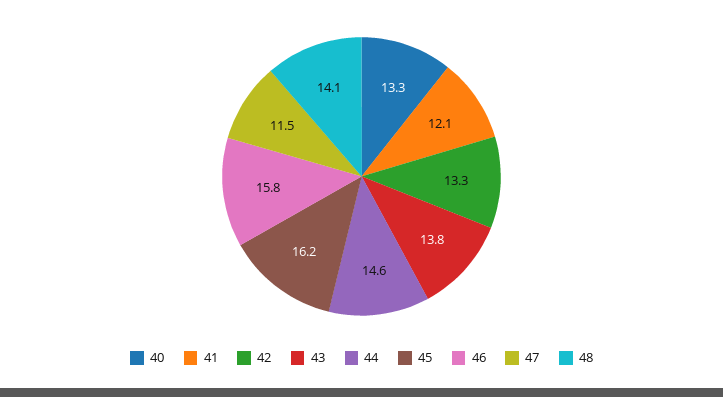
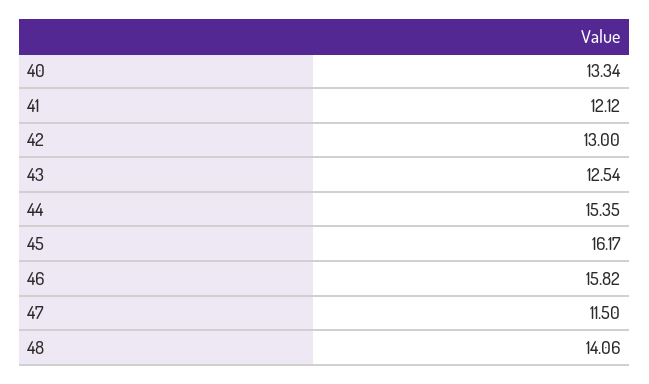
  {
    "40": 13.34,
    "41": 12.12,
-   "42": 13.3,
+   "42": 13,
-   "43": 13.8,
+   "43": 12.54,
-   "44": 14.6,
+   "44": 15.35,
    "45": 16.17,
    "46": 15.82,
    "47": 11.5,
    "48": 14.06
  }

